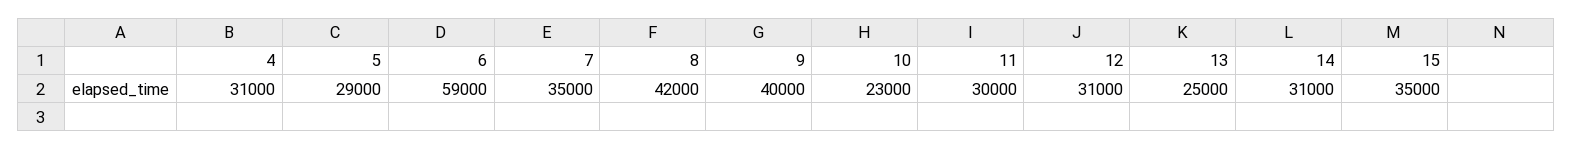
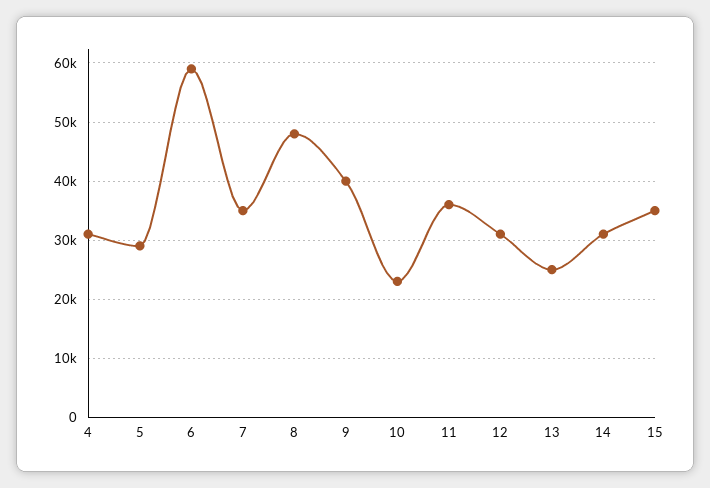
  {
    "4": 31000,
    "5": 29000,
    "6": 59000,
    "7": 35000,
-   "8": 42000,
+   "8": 48000,
    "9": 40000,
    "10": 23000,
-   "11": 30000,
+   "11": 36000,
    "12": 31000,
    "13": 25000,
    "14": 31000,
    "15": 35000
  }

